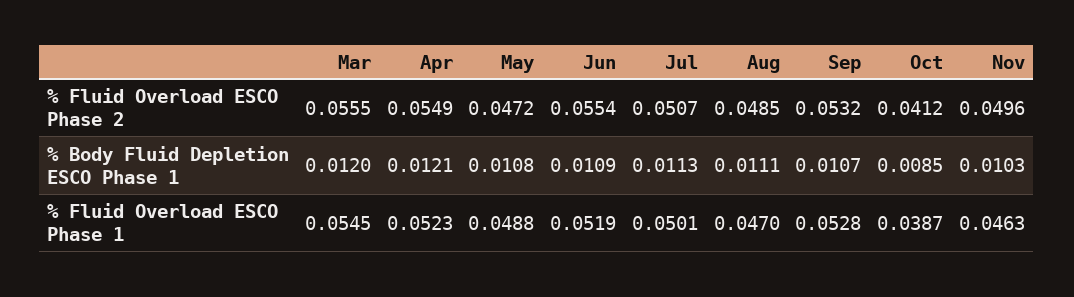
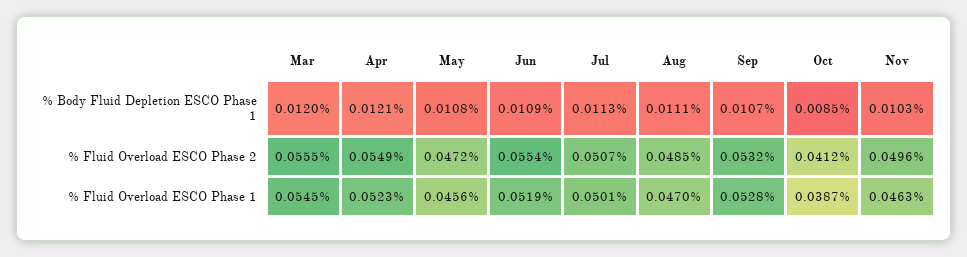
  {
    "Mar": {
      "% Fluid Overload ESCO Phase 2": 0.0555,
      "% Body Fluid Depletion ESCO Phase 1": 0.012,
      "% Fluid Overload ESCO Phase 1": 0.0545
    },
    "Apr": {
      "% Fluid Overload ESCO Phase 2": 0.0549,
      "% Body Fluid Depletion ESCO Phase 1": 0.0121,
      "% Fluid Overload ESCO Phase 1": 0.0523
    },
    "May": {
      "% Fluid Overload ESCO Phase 2": 0.0472,
      "% Body Fluid Depletion ESCO Phase 1": 0.0108,
-     "% Fluid Overload ESCO Phase 1": 0.0488
+     "% Fluid Overload ESCO Phase 1": 0.0456
    },
    "Jun": {
      "% Fluid Overload ESCO Phase 2": 0.0554,
      "% Body Fluid Depletion ESCO Phase 1": 0.0109,
      "% Fluid Overload ESCO Phase 1": 0.0519
    },
    "Jul": {
      "% Fluid Overload ESCO Phase 2": 0.0507,
      "% Body Fluid Depletion ESCO Phase 1": 0.0113,
      "% Fluid Overload ESCO Phase 1": 0.0501
    },
    "Aug": {
      "% Fluid Overload ESCO Phase 2": 0.0485,
      "% Body Fluid Depletion ESCO Phase 1": 0.0111,
      "% Fluid Overload ESCO Phase 1": 0.047
    },
    "Sep": {
      "% Fluid Overload ESCO Phase 2": 0.0532,
      "% Body Fluid Depletion ESCO Phase 1": 0.0107,
      "% Fluid Overload ESCO Phase 1": 0.0528
    },
    "Oct": {
      "% Fluid Overload ESCO Phase 2": 0.0412,
      "% Body Fluid Depletion ESCO Phase 1": 0.0085,
      "% Fluid Overload ESCO Phase 1": 0.0387
    },
    "Nov": {
      "% Fluid Overload ESCO Phase 2": 0.0496,
      "% Body Fluid Depletion ESCO Phase 1": 0.0103,
      "% Fluid Overload ESCO Phase 1": 0.0463
    }
  }

